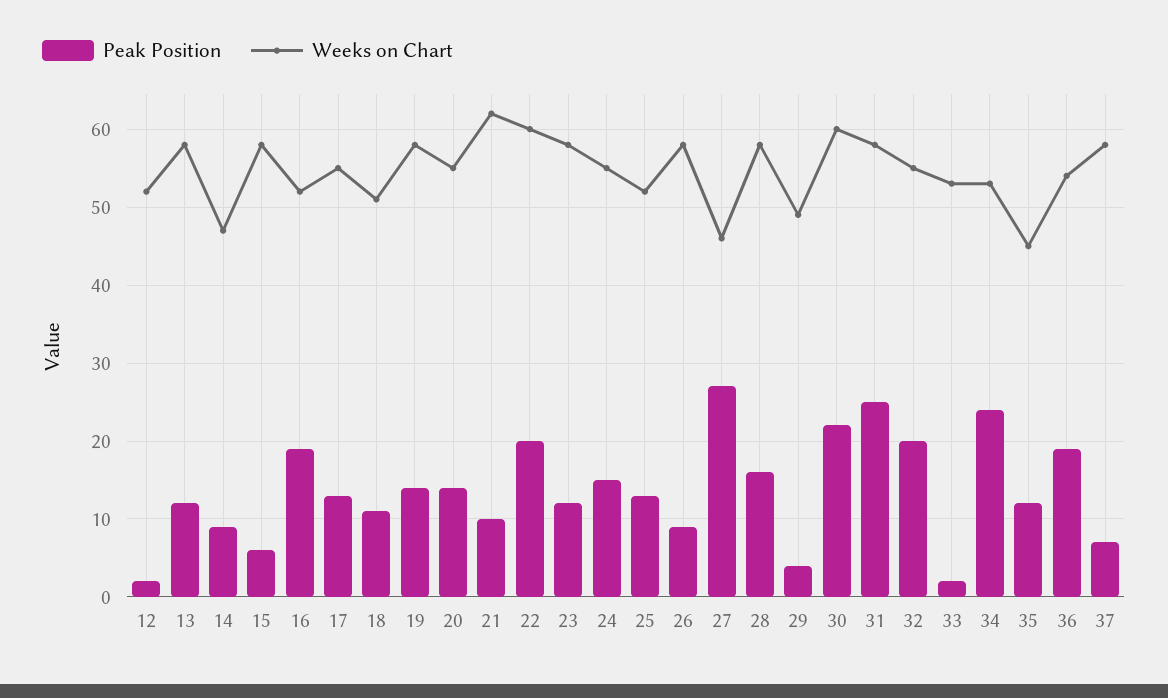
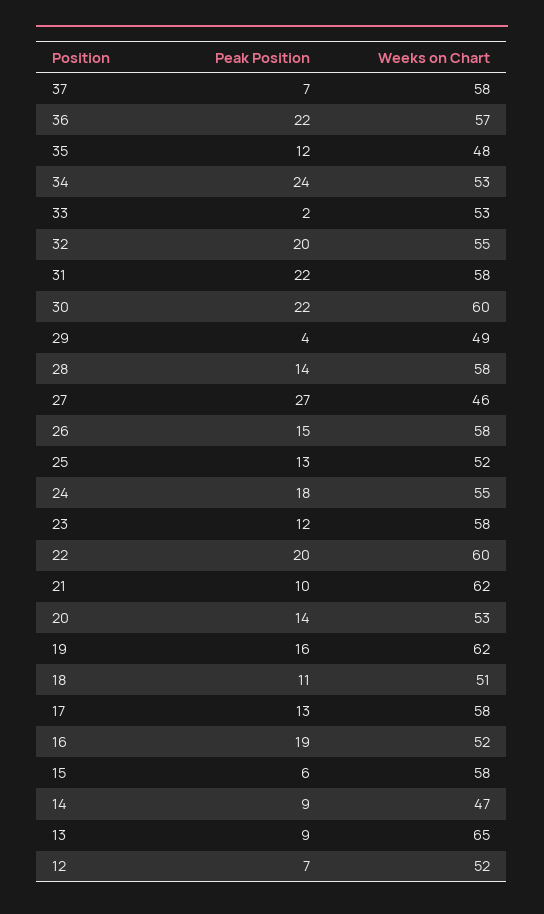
  {
    "Peak Position": {
-     "12": 2,
+     "12": 7,
-     "13": 12,
+     "13": 9,
      "14": 9,
      "15": 6,
      "16": 19,
      "17": 13,
      "18": 11,
-     "19": 14,
+     "19": 16,
      "20": 14,
      "21": 10,
      "22": 20,
      "23": 12,
-     "24": 15,
+     "24": 18,
      "25": 13,
-     "26": 9,
+     "26": 15,
      "27": 27,
-     "28": 16,
+     "28": 14,
      "29": 4,
      "30": 22,
-     "31": 25,
+     "31": 22,
      "32": 20,
      "33": 2,
      "34": 24,
      "35": 12,
-     "36": 19,
+     "36": 22,
      "37": 7
    },
    "Weeks on Chart": {
      "12": 52,
-     "13": 58,
+     "13": 65,
      "14": 47,
      "15": 58,
      "16": 52,
-     "17": 55,
+     "17": 58,
      "18": 51,
-     "19": 58,
+     "19": 62,
-     "20": 55,
+     "20": 53,
      "21": 62,
      "22": 60,
      "23": 58,
      "24": 55,
      "25": 52,
      "26": 58,
      "27": 46,
      "28": 58,
      "29": 49,
      "30": 60,
      "31": 58,
      "32": 55,
      "33": 53,
      "34": 53,
-     "35": 45,
+     "35": 48,
-     "36": 54,
+     "36": 57,
      "37": 58
    }
  }

